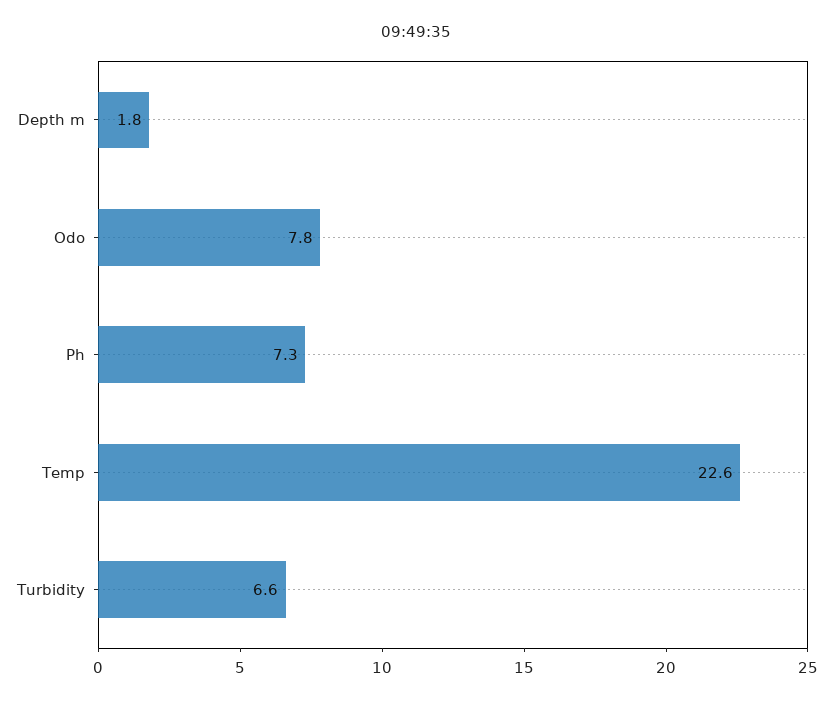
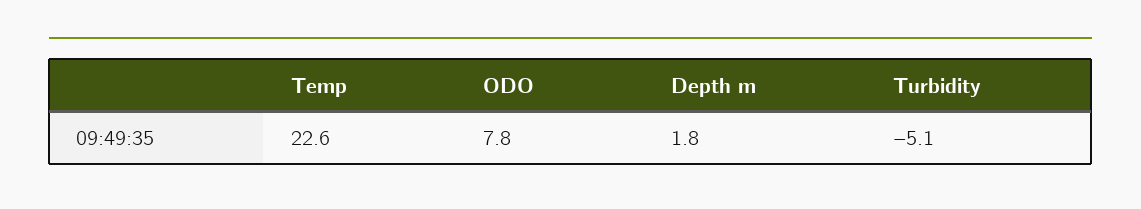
  {
    "Depth m": 1.8,
    "Odo": 7.8,
-   "Ph": 7.3,
    "Temp": 22.6,
-   "Turbidity": 6.6
+   "Turbidity": -5.1
  }

